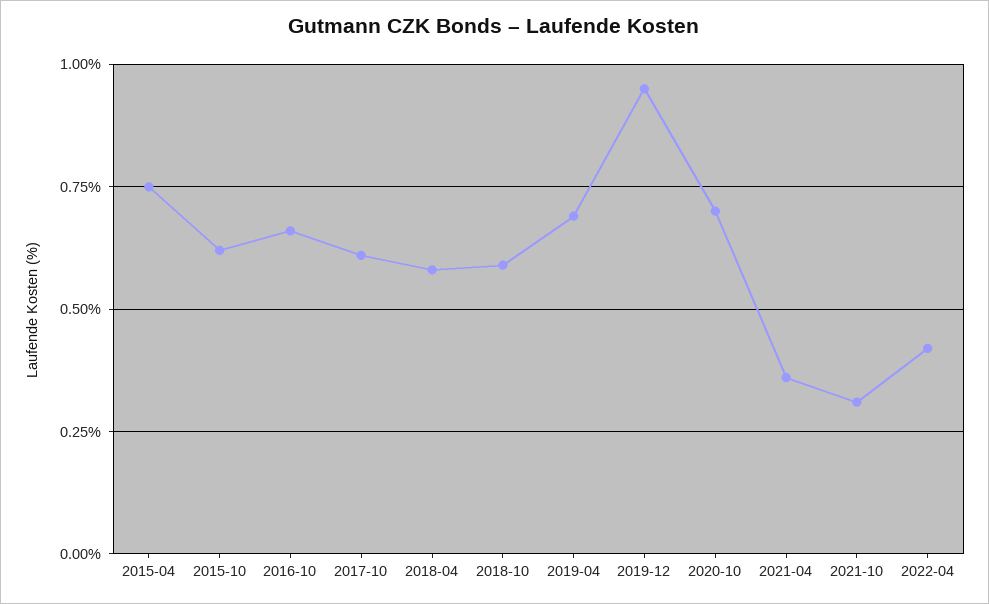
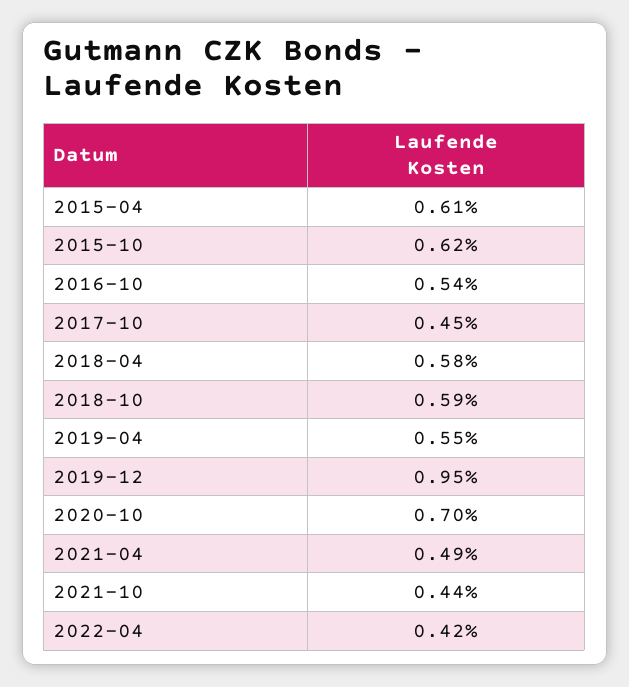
  {
-   "2015-04": 0.75,
+   "2015-04": 0.61,
    "2015-10": 0.62,
-   "2016-10": 0.65,
+   "2016-10": 0.54,
-   "2017-10": 0.6,
+   "2017-10": 0.45,
    "2018-04": 0.58,
    "2018-10": 0.59,
-   "2019-04": 0.7,
+   "2019-04": 0.55,
    "2019-12": 0.95,
    "2020-10": 0.7,
-   "2021-04": 0.35,
+   "2021-04": 0.49,
-   "2021-10": 0.3,
+   "2021-10": 0.44,
    "2022-04": 0.42
  }

